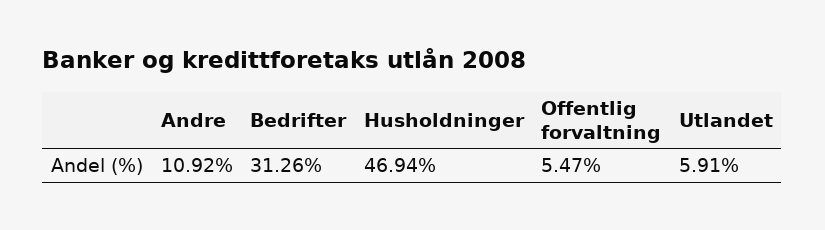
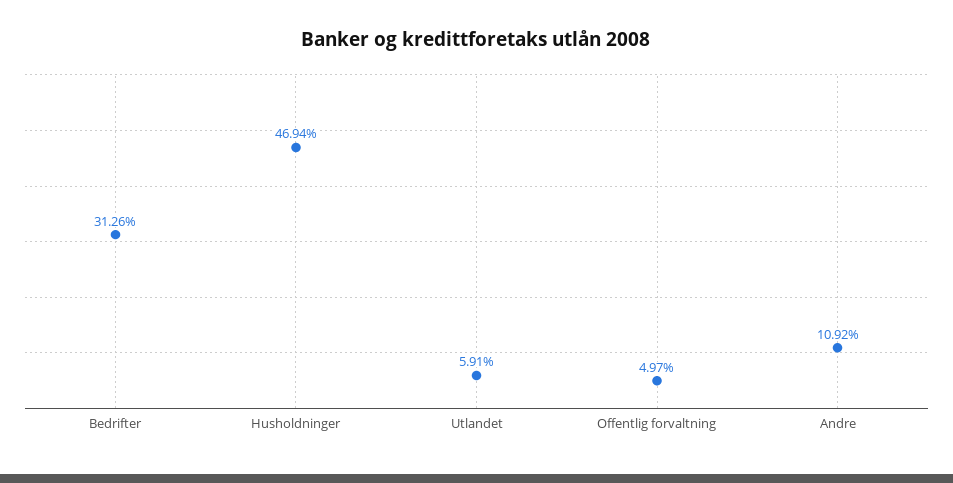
  {
    "Andre": 10.92,
    "Bedrifter": 31.26,
    "Husholdninger": 46.94,
-   "Offentlig forvaltning": 5.47,
+   "Offentlig forvaltning": 4.97,
    "Utlandet": 5.91
  }

